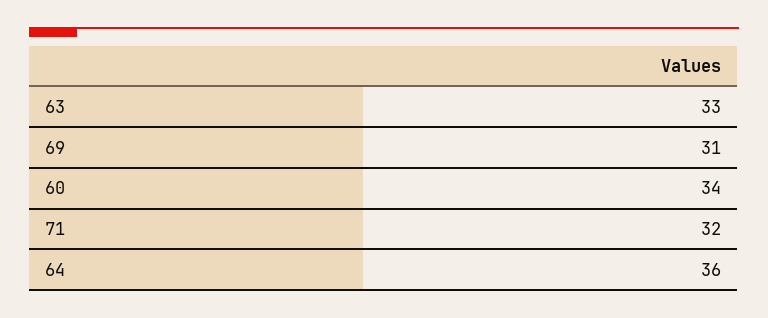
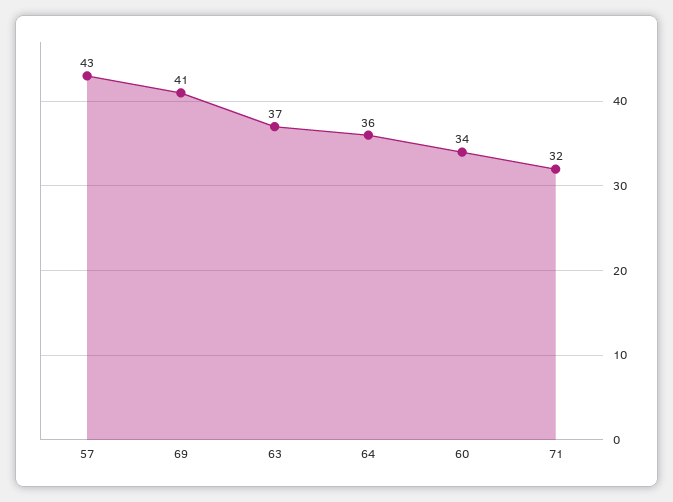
  {
-   "63": 33,
+   "63": 37,
-   "69": 31,
+   "69": 41,
    "60": 34,
    "71": 32,
-   "64": 36
+   "64": 36,
+   "57": 43
  }

